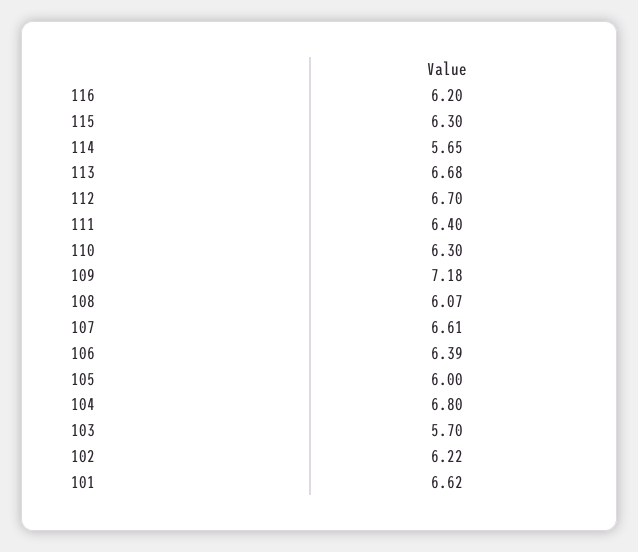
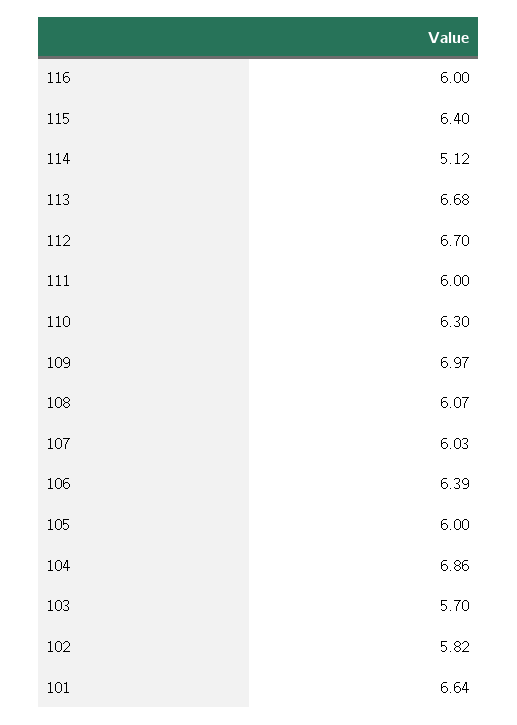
  {
-   "116": 6.2,
+   "116": 6,
-   "115": 6.3,
+   "115": 6.4,
-   "114": 5.65,
+   "114": 5.12,
    "113": 6.68,
    "112": 6.7,
-   "111": 6.4,
+   "111": 6,
    "110": 6.3,
-   "109": 7.18,
+   "109": 6.97,
    "108": 6.07,
-   "107": 6.61,
+   "107": 6.03,
    "106": 6.39,
    "105": 6,
-   "104": 6.8,
+   "104": 6.86,
    "103": 5.7,
-   "102": 6.22,
+   "102": 5.82,
-   "101": 6.62
+   "101": 6.64
  }

